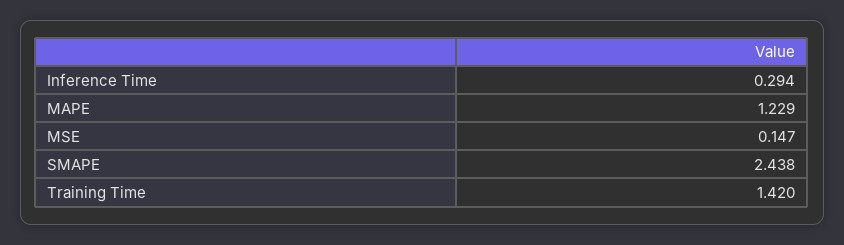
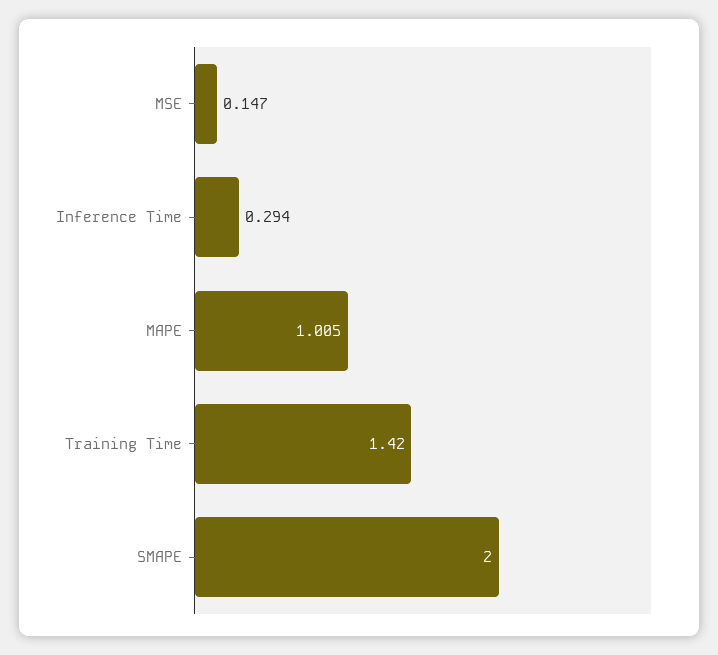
  {
    "Inference Time": 0.294,
-   "MAPE": 1.229,
+   "MAPE": 1.005,
    "MSE": 0.147,
-   "SMAPE": 2.438,
+   "SMAPE": 2,
    "Training Time": 1.42
  }

